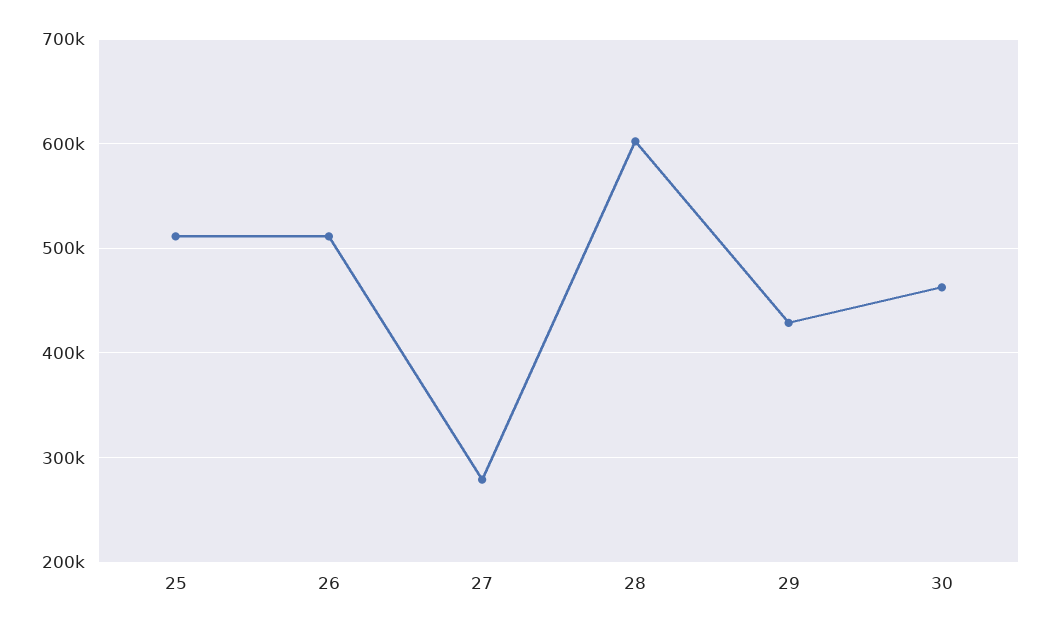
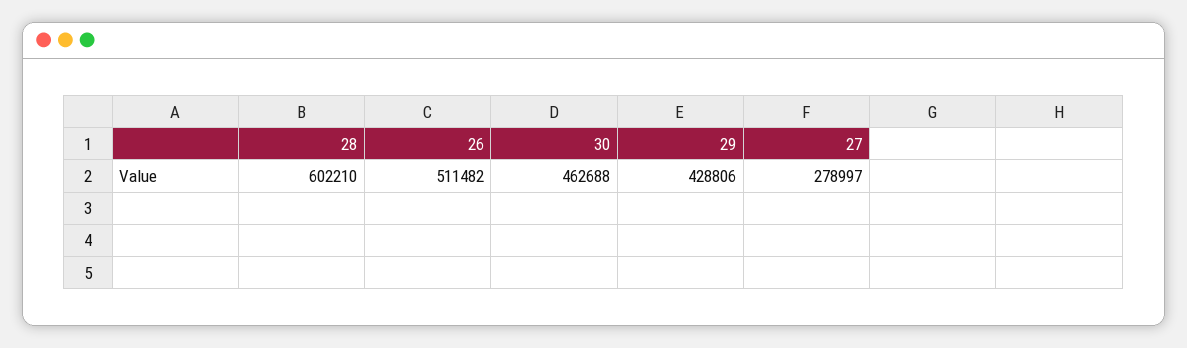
  {
-   "25": 510000,
    "26": 511482,
    "27": 278997,
    "28": 602210,
    "29": 428806,
    "30": 462688
  }

